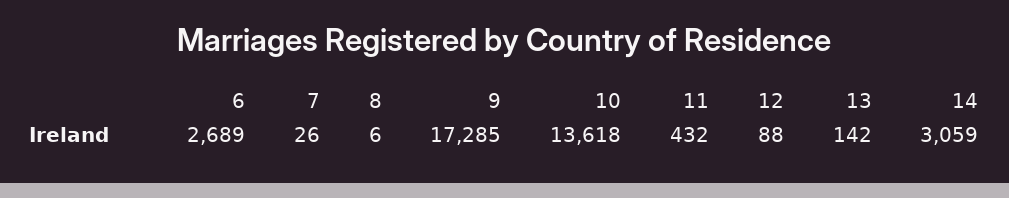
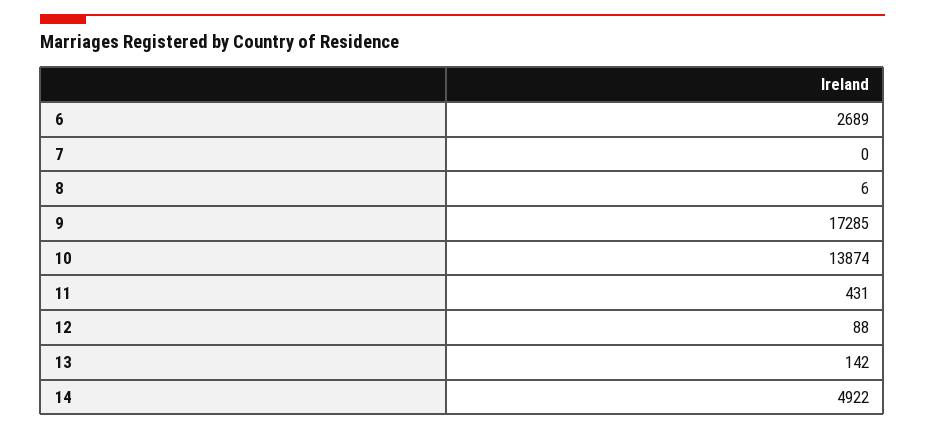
  {
    "6": 2689,
-   "7": 26,
+   "7": 0,
    "8": 6,
    "9": 17285,
-   "10": 13618,
+   "10": 13874,
-   "11": 432,
+   "11": 431,
    "12": 88,
    "13": 142,
-   "14": 3059
+   "14": 4922
  }

